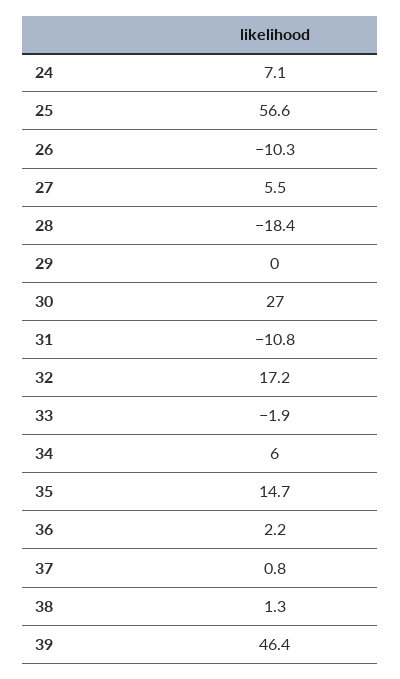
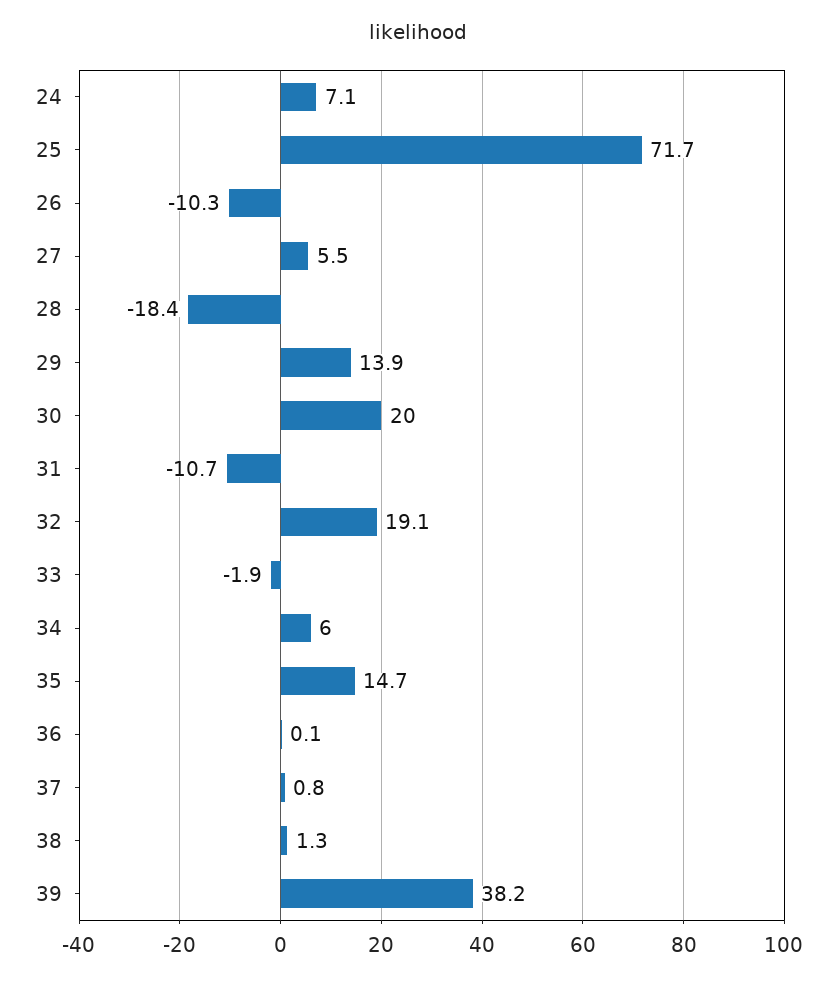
  {
    "24": 7.1,
-   "25": 56.6,
+   "25": 71.7,
    "26": -10.3,
    "27": 5.5,
    "28": -18.4,
-   "29": 0,
+   "29": 13.9,
-   "30": 27,
+   "30": 20,
-   "31": -10.8,
+   "31": -10.7,
-   "32": 17.2,
+   "32": 19.1,
    "33": -1.9,
    "34": 6,
    "35": 14.7,
-   "36": 2.2,
+   "36": 0.1,
    "37": 0.8,
    "38": 1.3,
-   "39": 46.4
+   "39": 38.2
  }

